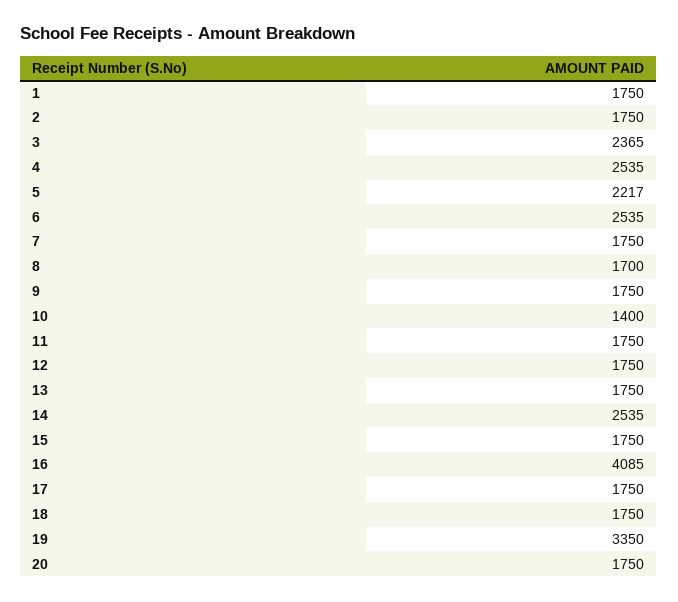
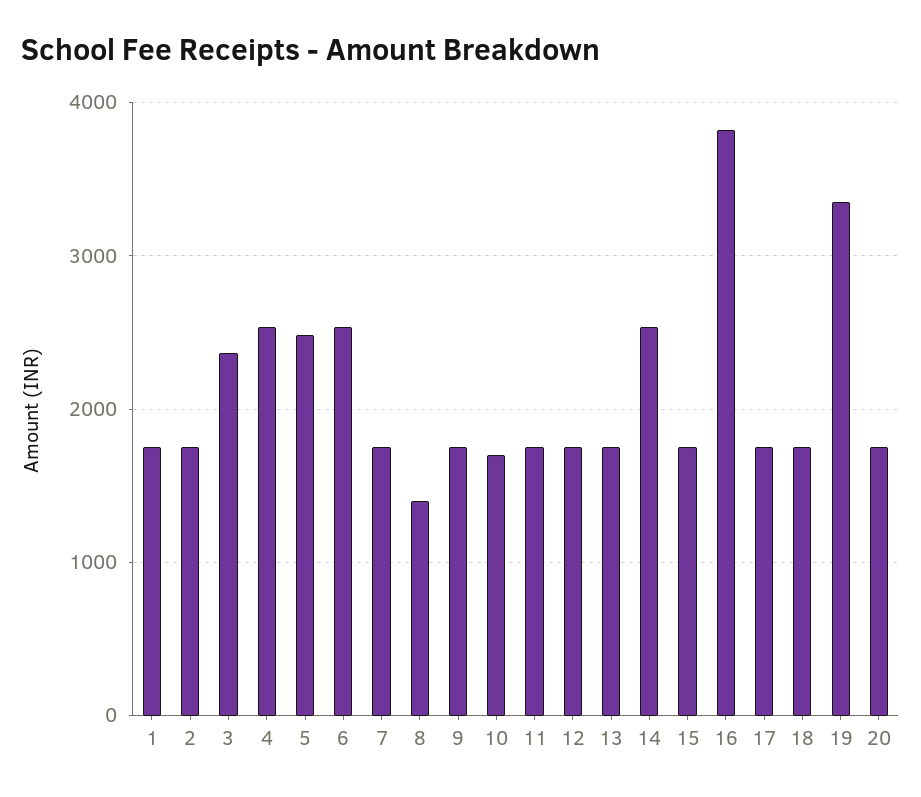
  {
    "1": 1750,
    "2": 1750,
    "3": 2365,
    "4": 2535,
-   "5": 2217,
+   "5": 2500,
    "6": 2535,
    "7": 1750,
-   "8": 1700,
+   "8": 1400,
    "9": 1750,
-   "10": 1400,
+   "10": 1700,
    "11": 1750,
    "12": 1750,
    "13": 1750,
    "14": 2535,
    "15": 1750,
-   "16": 4085,
+   "16": 3800,
    "17": 1750,
    "18": 1750,
    "19": 3350,
    "20": 1750
  }

